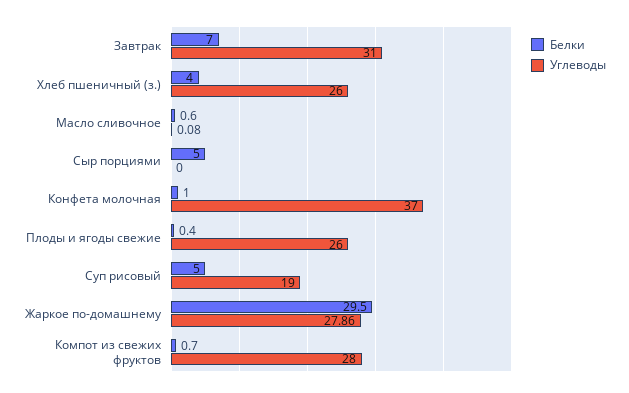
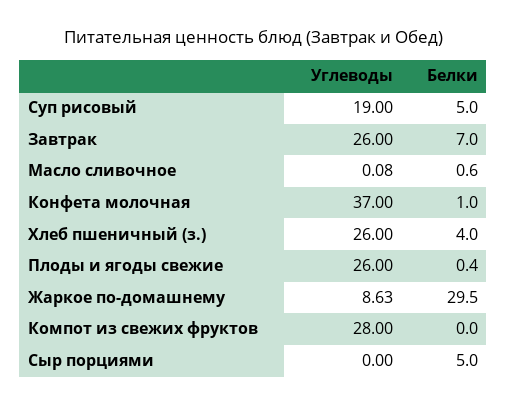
  {
    "Белки": {
      "Завтрак": 7,
      "Хлеб пшеничный (з.)": 4,
      "Масло сливочное": 0.6,
      "Сыр порциями": 5,
      "Конфета молочная": 1,
      "Плоды и ягоды свежие": 0.4,
      "Суп рисовый": 5,
      "Жаркое по-домашнему": 29.5,
-     "Компот из свежих фруктов": 0.7
+     "Компот из свежих фруктов": 0
    },
    "Углеводы": {
-     "Завтрак": 31,
+     "Завтрак": 26,
      "Хлеб пшеничный (з.)": 26,
      "Масло сливочное": 0.08,
      "Сыр порциями": 0,
      "Конфета молочная": 37,
      "Плоды и ягоды свежие": 26,
      "Суп рисовый": 19,
-     "Жаркое по-домашнему": 27.86,
+     "Жаркое по-домашнему": 8.63,
      "Компот из свежих фруктов": 28
    }
  }

